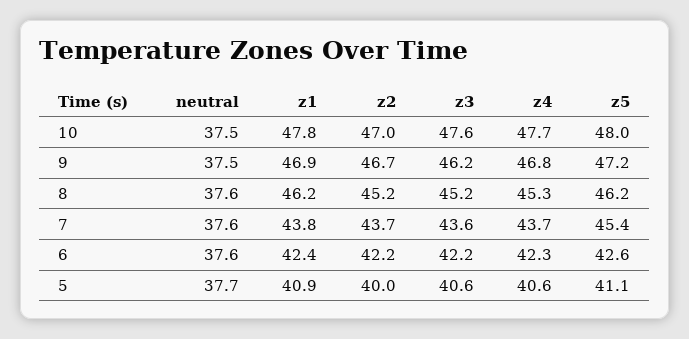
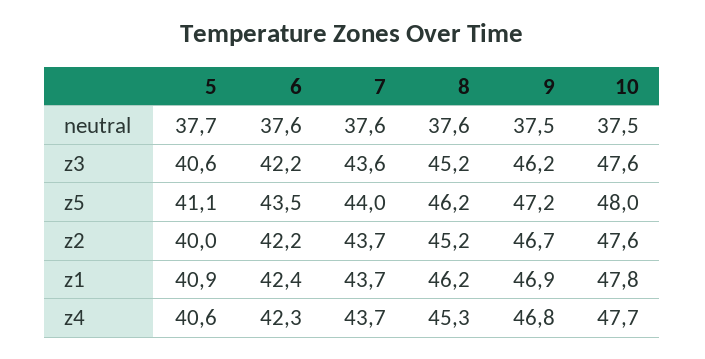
  {
    "neutral": {
      "10": 37.5,
      "9": 37.5,
      "8": 37.6,
      "7": 37.6,
      "6": 37.6,
      "5": 37.7
    },
    "z1": {
      "10": 47.8,
      "9": 46.9,
      "8": 46.2,
-     "7": 43.8,
+     "7": 43.7,
      "6": 42.4,
      "5": 40.9
    },
    "z2": {
-     "10": 47,
+     "10": 47.6,
      "9": 46.7,
      "8": 45.2,
      "7": 43.7,
      "6": 42.2,
      "5": 40
    },
    "z3": {
      "10": 47.6,
      "9": 46.2,
      "8": 45.2,
      "7": 43.6,
      "6": 42.2,
      "5": 40.6
    },
    "z4": {
      "10": 47.7,
      "9": 46.8,
      "8": 45.3,
      "7": 43.7,
      "6": 42.3,
      "5": 40.6
    },
    "z5": {
      "10": 48,
      "9": 47.2,
      "8": 46.2,
-     "7": 45.4,
+     "7": 44,
-     "6": 42.6,
+     "6": 43.5,
      "5": 41.1
    }
  }

